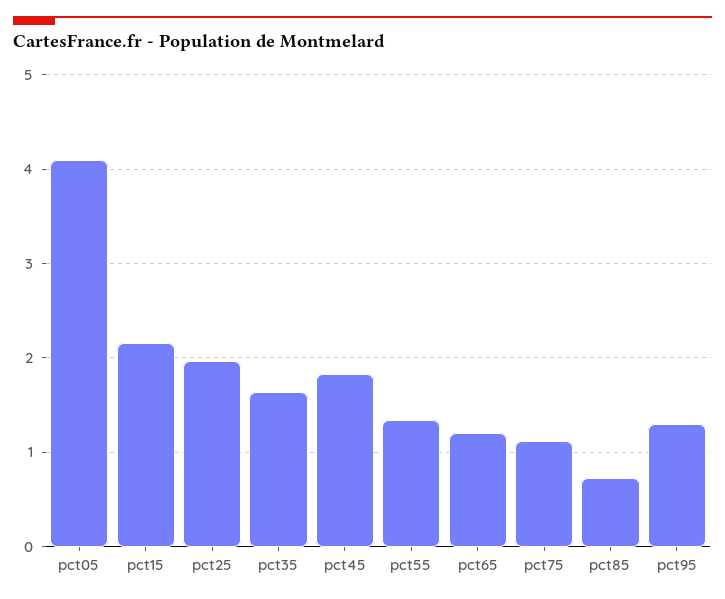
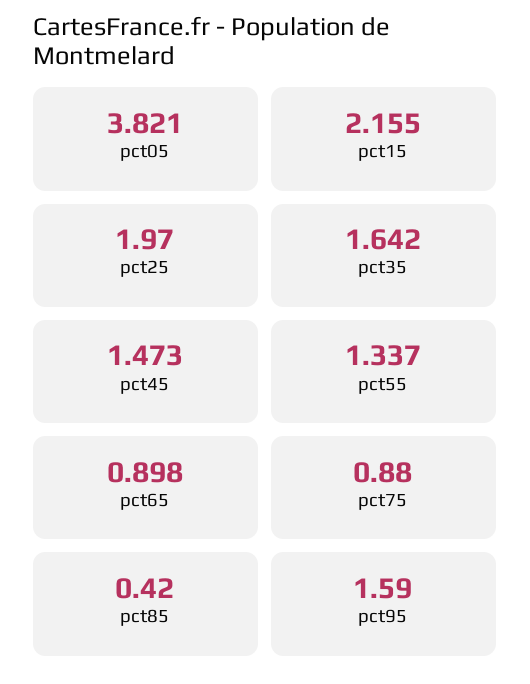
  {
-   "pct05": 4.1,
+   "pct05": 3.821,
    "pct15": 2.155,
    "pct25": 1.97,
    "pct35": 1.642,
-   "pct45": 1.8,
+   "pct45": 1.473,
    "pct55": 1.337,
-   "pct65": 1.2,
+   "pct65": 0.898,
-   "pct75": 1.1,
+   "pct75": 0.88,
-   "pct85": 0.7,
+   "pct85": 0.42,
-   "pct95": 1.3
+   "pct95": 1.59
  }

